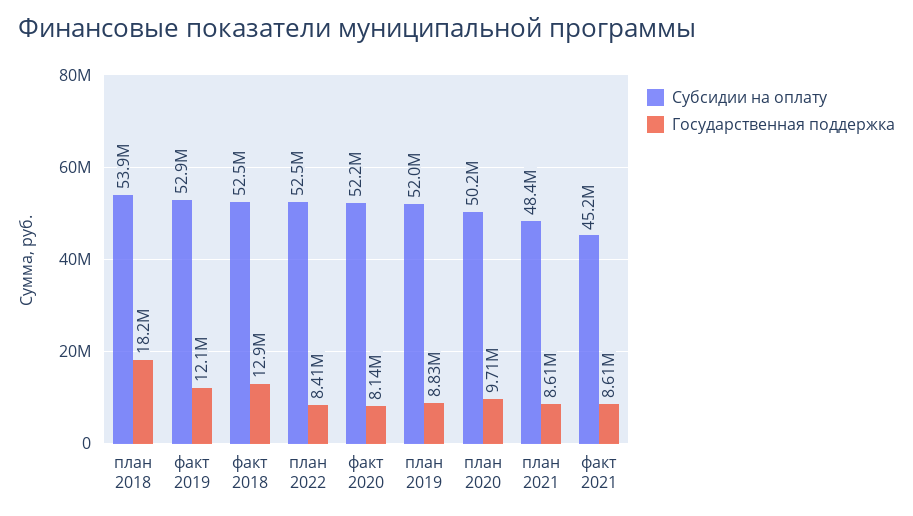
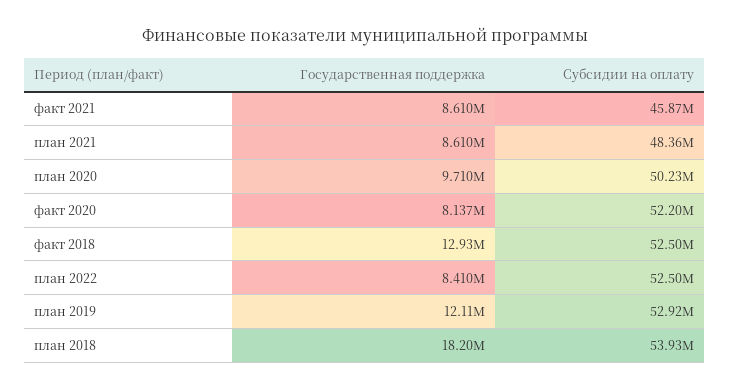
  {
    "Субсидии на оплату": {
      "план 2018": 53930000,
-     "факт 2019": 52900000,
      "факт 2018": 52500000,
      "план 2022": 52500000,
      "факт 2020": 52200000,
-     "план 2019": 52000000,
+     "план 2019": 52920000,
      "план 2020": 50230000,
      "план 2021": 48360000,
-     "факт 2021": 45200000
+     "факт 2021": 45870000
    },
    "Государственная поддержка": {
      "план 2018": 18200000,
-     "факт 2019": 12100000,
      "факт 2018": 12930000,
      "план 2022": 8410000,
      "факт 2020": 8137000,
-     "план 2019": 8830000,
+     "план 2019": 12110000,
      "план 2020": 9710000,
      "план 2021": 8610000,
      "факт 2021": 8610000
    }
  }

